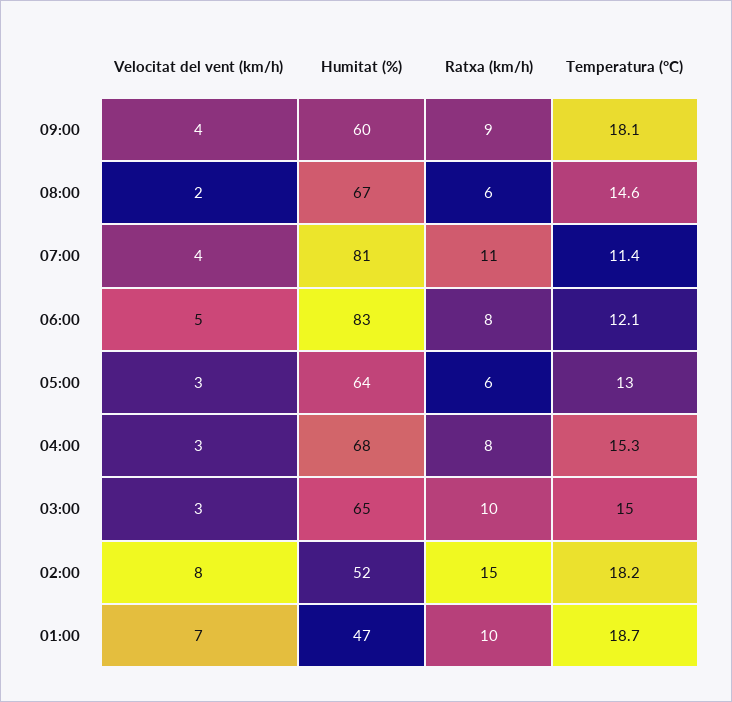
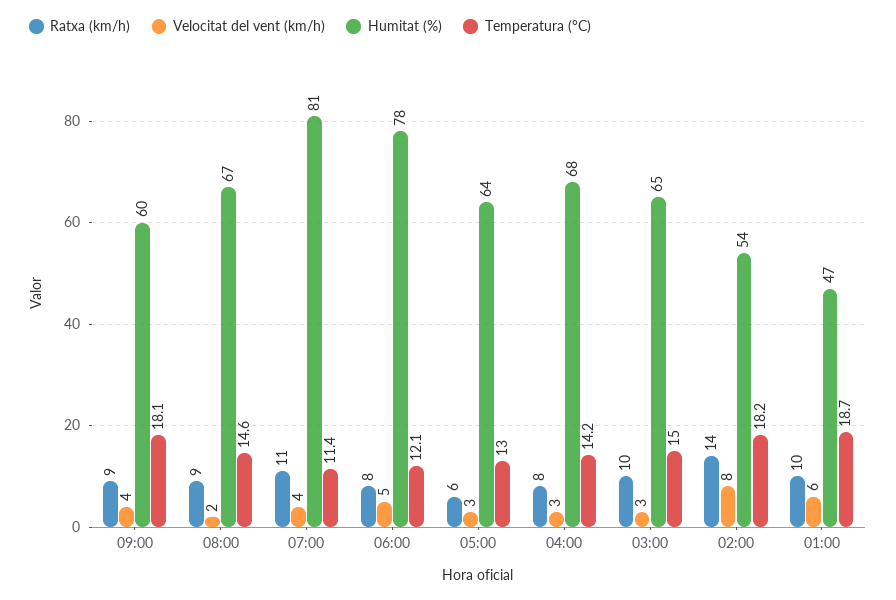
  {
    "Velocitat del vent (km/h)": {
      "09:00": 4,
      "08:00": 2,
      "07:00": 4,
      "06:00": 5,
      "05:00": 3,
      "04:00": 3,
      "03:00": 3,
      "02:00": 8,
-     "01:00": 7
+     "01:00": 6
    },
    "Humitat (%)": {
      "09:00": 60,
      "08:00": 67,
      "07:00": 81,
-     "06:00": 83,
+     "06:00": 78,
      "05:00": 64,
      "04:00": 68,
      "03:00": 65,
-     "02:00": 52,
+     "02:00": 54,
      "01:00": 47
    },
    "Ratxa (km/h)": {
      "09:00": 9,
-     "08:00": 6,
+     "08:00": 9,
      "07:00": 11,
      "06:00": 8,
      "05:00": 6,
      "04:00": 8,
      "03:00": 10,
-     "02:00": 15,
+     "02:00": 14,
      "01:00": 10
    },
    "Temperatura (°C)": {
      "09:00": 18.1,
      "08:00": 14.6,
      "07:00": 11.4,
      "06:00": 12.1,
      "05:00": 13,
-     "04:00": 15.3,
+     "04:00": 14.2,
      "03:00": 15,
      "02:00": 18.2,
      "01:00": 18.7
    }
  }

